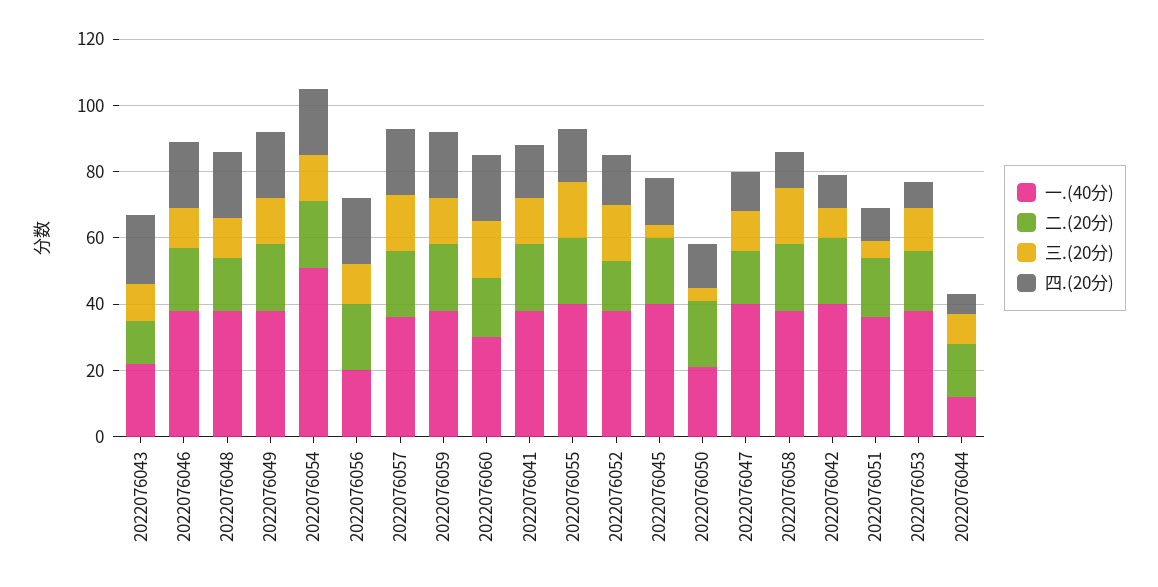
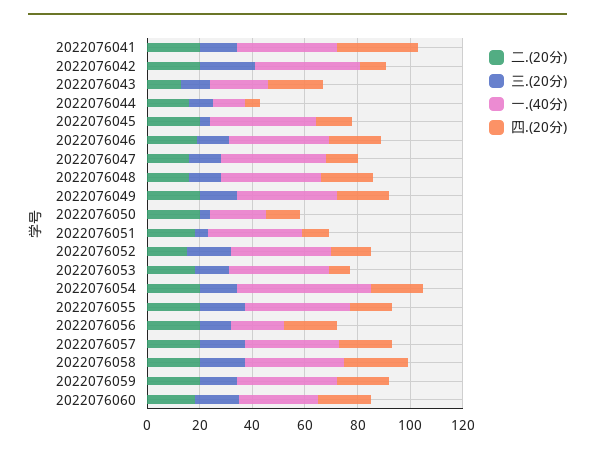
  {
    "一.(40分)": {
      "2022076043": 20,
      "2022076046": 40,
      "2022076048": 40,
      "2022076049": 40,
      "2022076054": 50,
      "2022076056": 20,
      "2022076057": 35,
      "2022076059": 40,
      "2022076060": 30,
      "2022076041": 40,
      "2022076055": 40,
      "2022076052": 40,
      "2022076045": 40,
      "2022076050": 20,
      "2022076047": 40,
      "2022076058": 40,
      "2022076042": 40,
      "2022076051": 35,
      "2022076053": 40,
      "2022076044": 10
    },
    "二.(20分)": {
      "2022076043": 15,
      "2022076046": 20,
      "2022076048": 15,
      "2022076049": 20,
      "2022076054": 20,
      "2022076056": 20,
      "2022076057": 20,
      "2022076059": 20,
      "2022076060": 20,
      "2022076041": 20,
      "2022076055": 20,
      "2022076052": 15,
      "2022076045": 20,
      "2022076050": 20,
      "2022076047": 15,
      "2022076058": 20,
      "2022076042": 20,
      "2022076051": 20,
      "2022076053": 20,
      "2022076044": 15
    },
    "三.(20分)": {
      "2022076043": 10,
      "2022076046": 10,
      "2022076048": 10,
      "2022076049": 15,
      "2022076054": 15,
      "2022076056": 10,
      "2022076057": 15,
      "2022076059": 15,
      "2022076060": 15,
      "2022076041": 15,
      "2022076055": 15,
      "2022076052": 15,
      "2022076045": 5,
      "2022076050": 5,
      "2022076047": 10,
      "2022076058": 15,
-     "2022076042": 10,
+     "2022076042": 20,
      "2022076051": 5,
      "2022076053": 15,
      "2022076044": 10
    },
    "四.(20分)": {
      "2022076043": 20,
      "2022076046": 20,
      "2022076048": 20,
      "2022076049": 20,
      "2022076054": 20,
      "2022076056": 20,
      "2022076057": 20,
      "2022076059": 20,
      "2022076060": 20,
-     "2022076041": 15,
+     "2022076041": 30,
      "2022076055": 15,
      "2022076052": 15,
      "2022076045": 15,
      "2022076050": 15,
      "2022076047": 10,
-     "2022076058": 10,
+     "2022076058": 25,
      "2022076042": 10,
      "2022076051": 10,
      "2022076053": 10,
      "2022076044": 5
    }
  }

